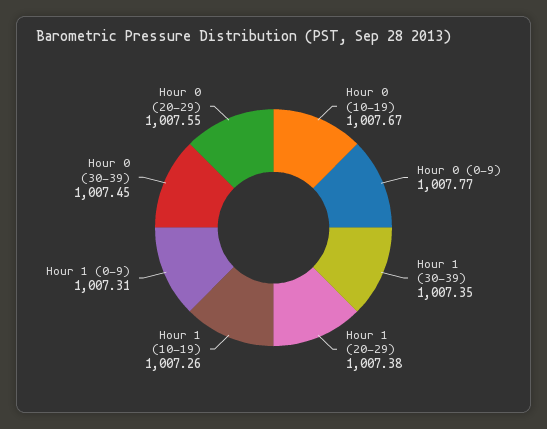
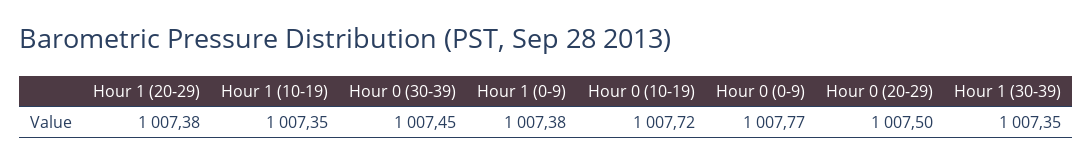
  {
-   "Hour 0 (10-19)": 1007.67,
+   "Hour 0 (10-19)": 1007.72,
    "Hour 0 (0-9)": 1007.77,
    "Hour 1 (30-39)": 1007.35,
    "Hour 1 (20-29)": 1007.38,
-   "Hour 1 (10-19)": 1007.26,
+   "Hour 1 (10-19)": 1007.35,
-   "Hour 1 (0-9)": 1007.31,
+   "Hour 1 (0-9)": 1007.38,
    "Hour 0 (30-39)": 1007.45,
-   "Hour 0 (20-29)": 1007.55
+   "Hour 0 (20-29)": 1007.5
  }

